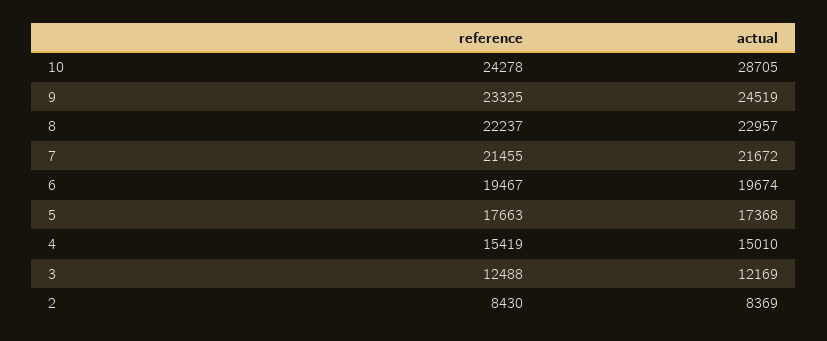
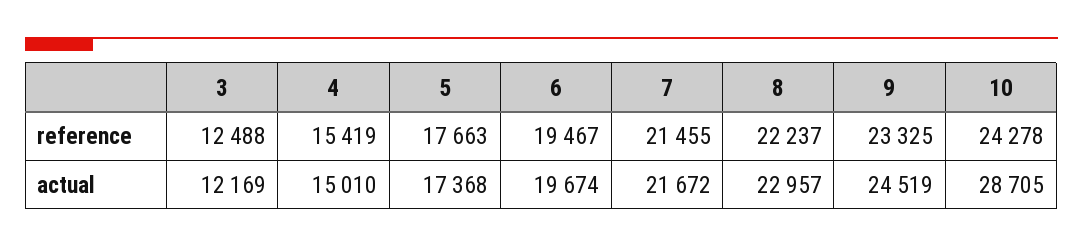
  {
    "reference": {
      "10": 24278,
      "9": 23325,
      "8": 22237,
      "7": 21455,
      "6": 19467,
      "5": 17663,
      "4": 15419,
-     "3": 12488,
+     "3": 12488
-     "2": 8430
    },
    "actual": {
      "10": 28705,
      "9": 24519,
      "8": 22957,
      "7": 21672,
      "6": 19674,
      "5": 17368,
      "4": 15010,
-     "3": 12169,
+     "3": 12169
-     "2": 8369
    }
  }

